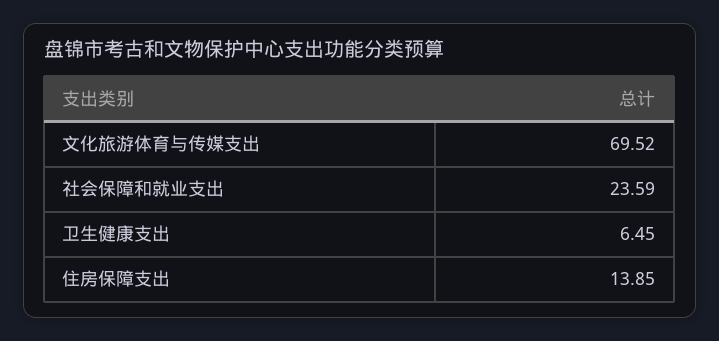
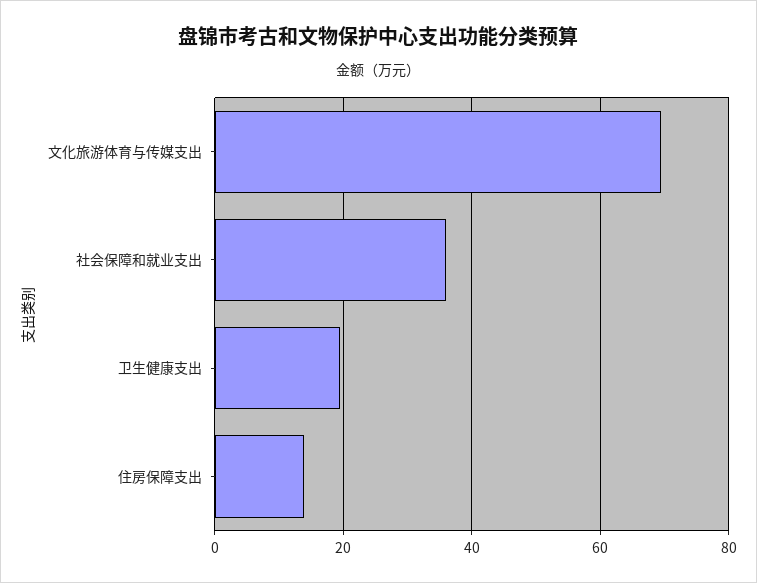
  {
    "文化旅游体育与传媒支出": 69.52,
-   "社会保障和就业支出": 23.59,
+   "社会保障和就业支出": 36,
-   "卫生健康支出": 6.45,
+   "卫生健康支出": 20,
    "住房保障支出": 13.85
  }

